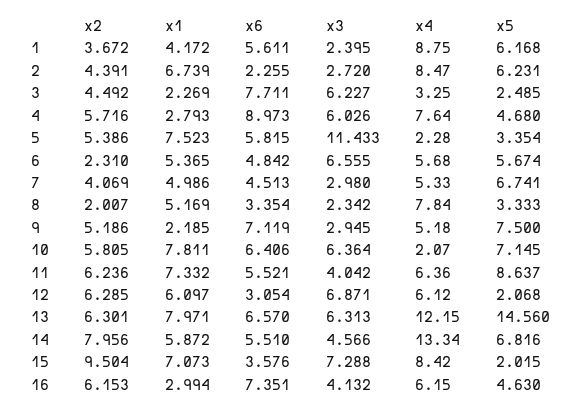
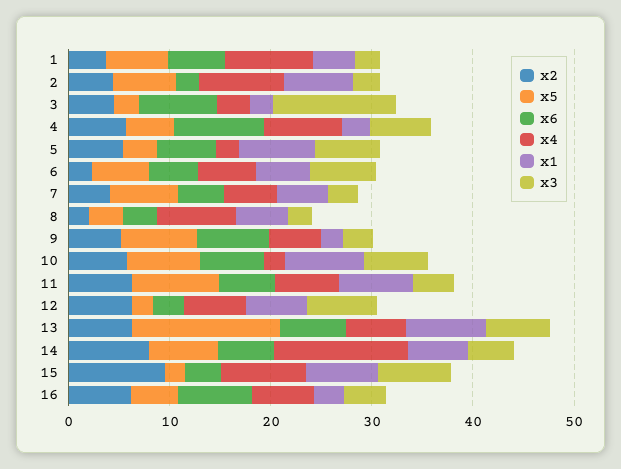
  {
    "x2": {
      "1": 3.672,
      "2": 4.391,
      "3": 4.492,
      "4": 5.716,
      "5": 5.386,
      "6": 2.31,
      "7": 4.069,
      "8": 2.007,
      "9": 5.186,
      "10": 5.805,
      "11": 6.236,
      "12": 6.285,
      "13": 6.301,
      "14": 7.956,
      "15": 9.504,
      "16": 6.153
    },
    "x1": {
      "1": 4.172,
      "2": 6.739,
      "3": 2.269,
      "4": 2.793,
      "5": 7.523,
      "6": 5.365,
      "7": 4.986,
      "8": 5.169,
      "9": 2.185,
      "10": 7.811,
      "11": 7.332,
      "12": 6.097,
      "13": 7.971,
      "14": 5.872,
      "15": 7.073,
      "16": 2.994
    },
    "x6": {
      "1": 5.611,
      "2": 2.255,
      "3": 7.711,
      "4": 8.973,
      "5": 5.815,
      "6": 4.842,
      "7": 4.513,
      "8": 3.354,
      "9": 7.119,
      "10": 6.406,
      "11": 5.521,
      "12": 3.054,
      "13": 6.57,
      "14": 5.51,
      "15": 3.576,
      "16": 7.351
    },
    "x3": {
      "1": 2.395,
      "2": 2.72,
-     "3": 6.227,
+     "3": 12,
      "4": 6.026,
-     "5": 11.433,
+     "5": 6,
      "6": 6.555,
      "7": 2.98,
      "8": 2.342,
      "9": 2.945,
      "10": 6.364,
      "11": 4.042,
      "12": 6.871,
      "13": 6.313,
      "14": 4.566,
      "15": 7.288,
      "16": 4.132
    },
    "x4": {
      "1": 8.75,
      "2": 8.47,
      "3": 3.25,
      "4": 7.64,
      "5": 2.28,
      "6": 5.68,
      "7": 5.33,
      "8": 7.84,
      "9": 5.18,
      "10": 2.07,
      "11": 6.36,
      "12": 6.12,
-     "13": 12.15,
+     "13": 6,
      "14": 13.34,
      "15": 8.42,
      "16": 6.15
    },
    "x5": {
      "1": 6.168,
      "2": 6.231,
      "3": 2.485,
      "4": 4.68,
      "5": 3.354,
      "6": 5.674,
      "7": 6.741,
      "8": 3.333,
      "9": 7.5,
      "10": 7.145,
      "11": 8.637,
      "12": 2.068,
      "13": 14.56,
      "14": 6.816,
      "15": 2.015,
      "16": 4.63
    }
  }

